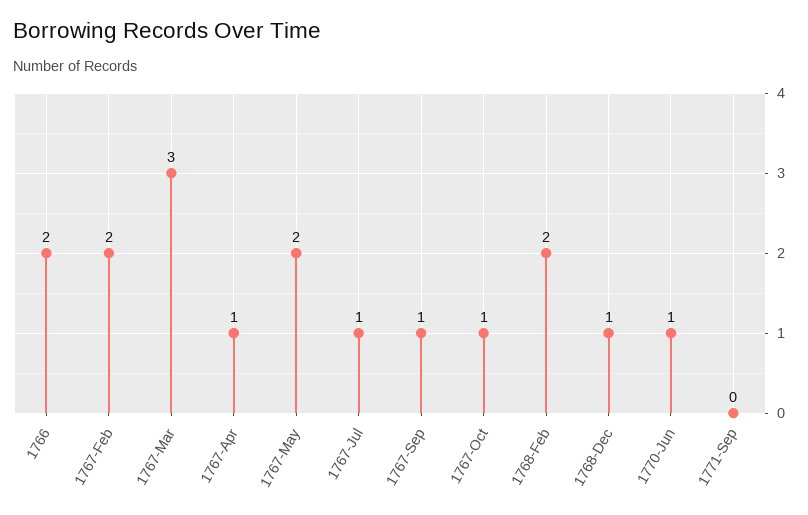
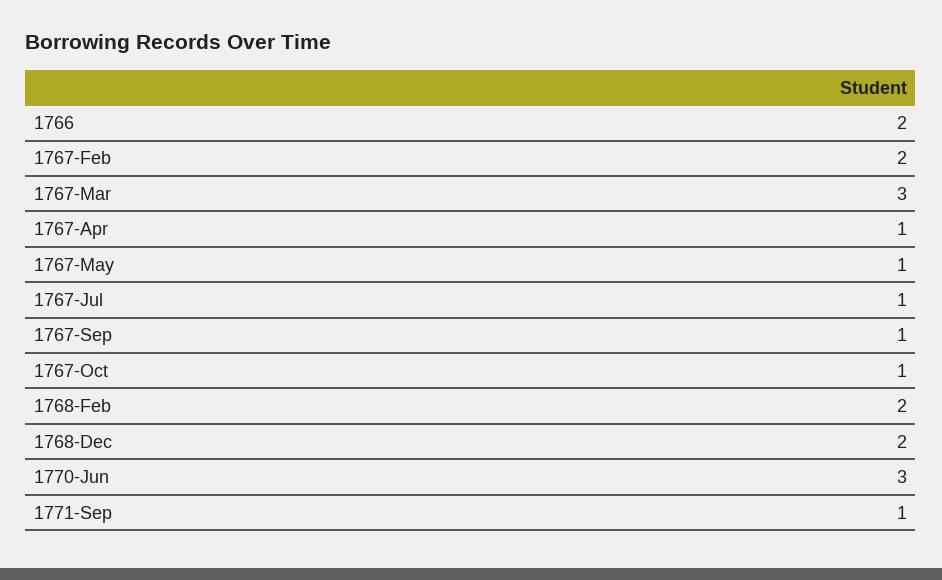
  {
    "1766": 2,
    "1767-Feb": 2,
    "1767-Mar": 3,
    "1767-Apr": 1,
-   "1767-May": 2,
+   "1767-May": 1,
    "1767-Jul": 1,
    "1767-Sep": 1,
    "1767-Oct": 1,
    "1768-Feb": 2,
-   "1768-Dec": 1,
+   "1768-Dec": 2,
-   "1770-Jun": 1,
+   "1770-Jun": 3,
-   "1771-Sep": 0
+   "1771-Sep": 1
  }

